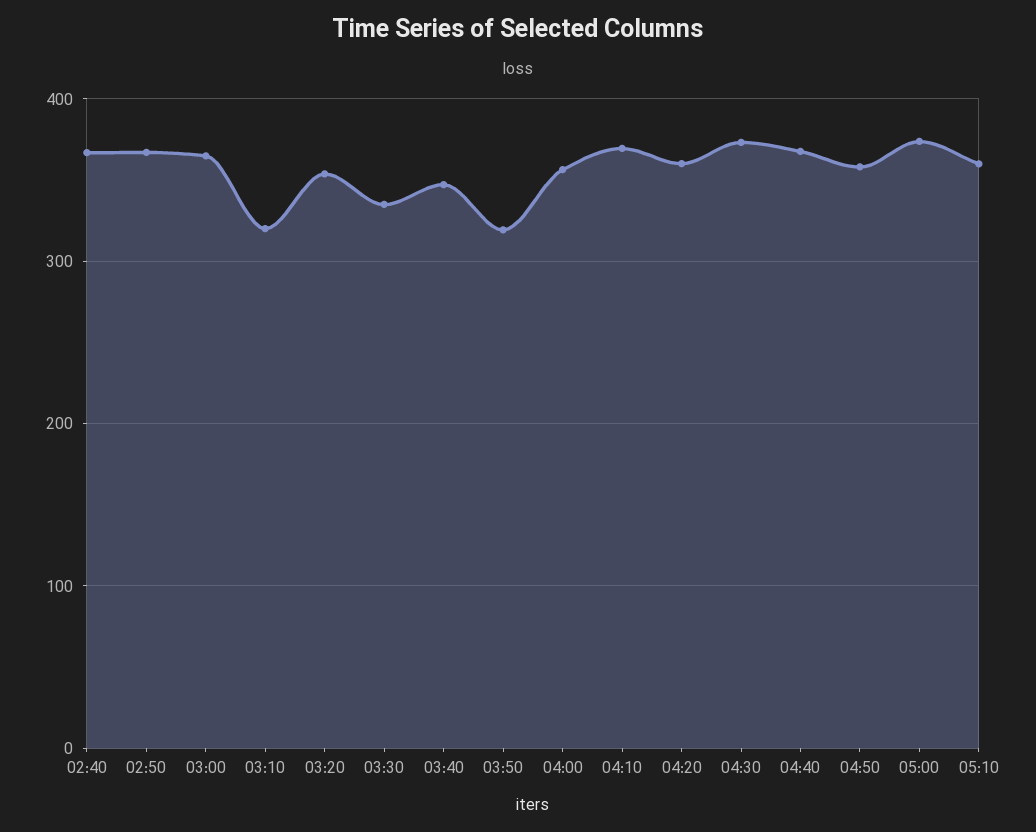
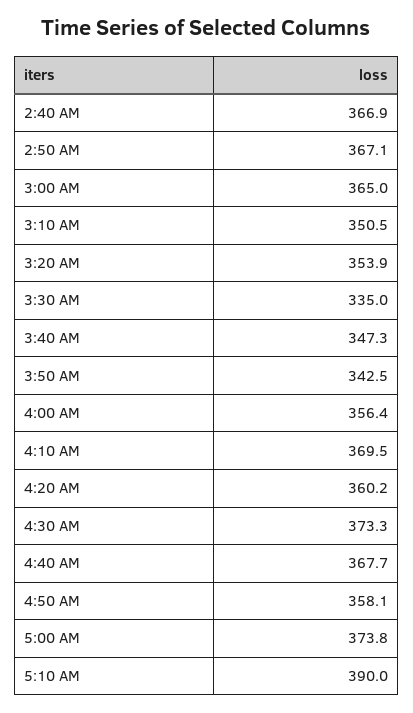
  {
    "02:40": 366.9,
    "02:50": 367.1,
    "03:00": 365,
-   "03:10": 320,
+   "03:10": 350.5,
    "03:20": 353.9,
    "03:30": 335,
    "03:40": 347.3,
-   "03:50": 320,
+   "03:50": 342.5,
    "04:00": 356.4,
    "04:10": 369.5,
    "04:20": 360.2,
    "04:30": 373.3,
    "04:40": 367.7,
    "04:50": 358.1,
    "05:00": 373.8,
-   "05:10": 360
+   "05:10": 390
  }

